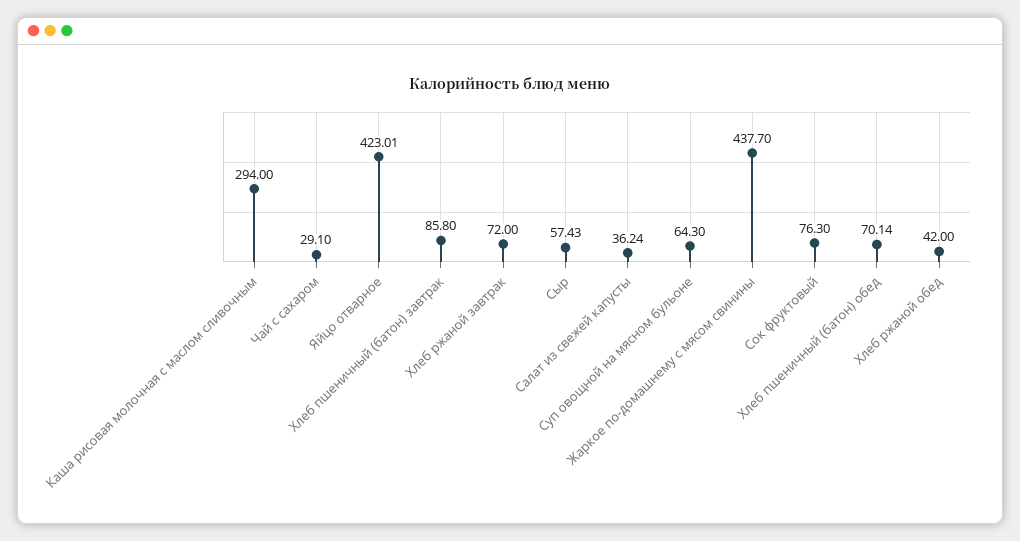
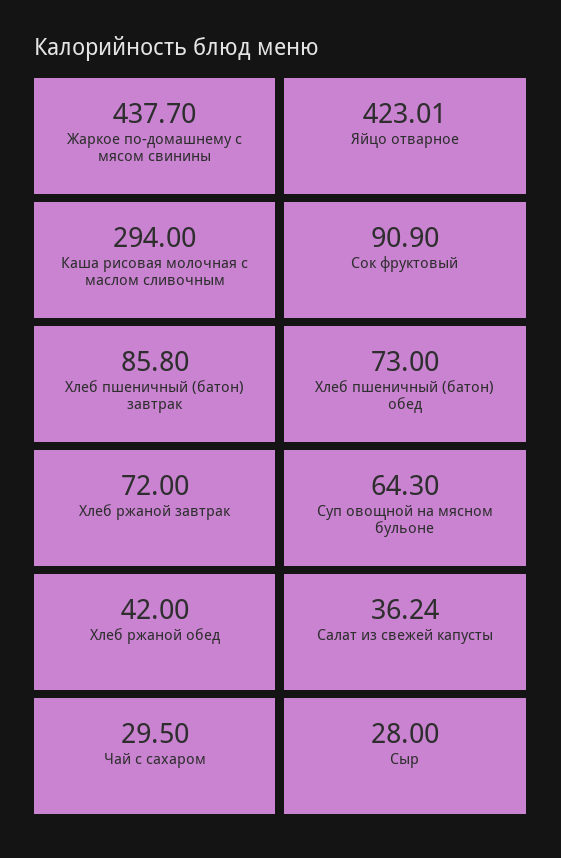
  {
    "Каша рисовая молочная с маслом сливочным": 294,
-   "Чай с сахаром": 29.1,
+   "Чай с сахаром": 29.5,
    "Яйцо отварное": 423.01,
    "Хлеб пшеничный (батон) завтрак": 85.8,
    "Хлеб ржаной завтрак": 72,
-   "Сыр": 57.43,
+   "Сыр": 28,
    "Салат из свежей капусты": 36.24,
    "Суп овощной на мясном бульоне": 64.3,
    "Жаркое по-домашнему с мясом свинины": 437.7,
-   "Сок фруктовый": 76.3,
+   "Сок фруктовый": 90.9,
-   "Хлеб пшеничный (батон) обед": 70.14,
+   "Хлеб пшеничный (батон) обед": 73,
    "Хлеб ржаной обед": 42
  }

